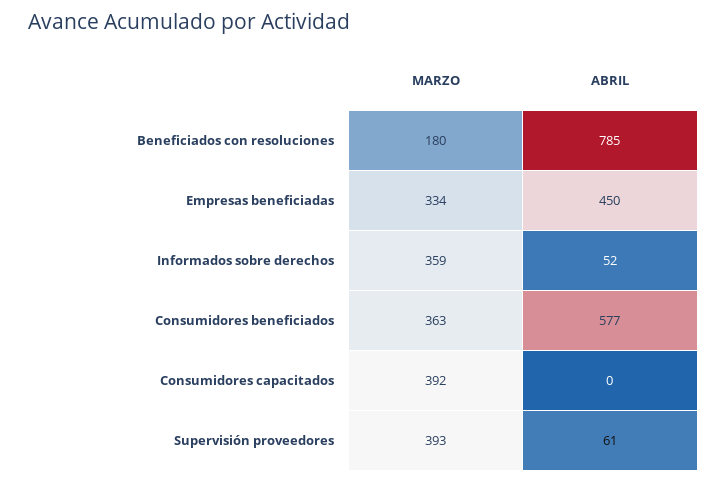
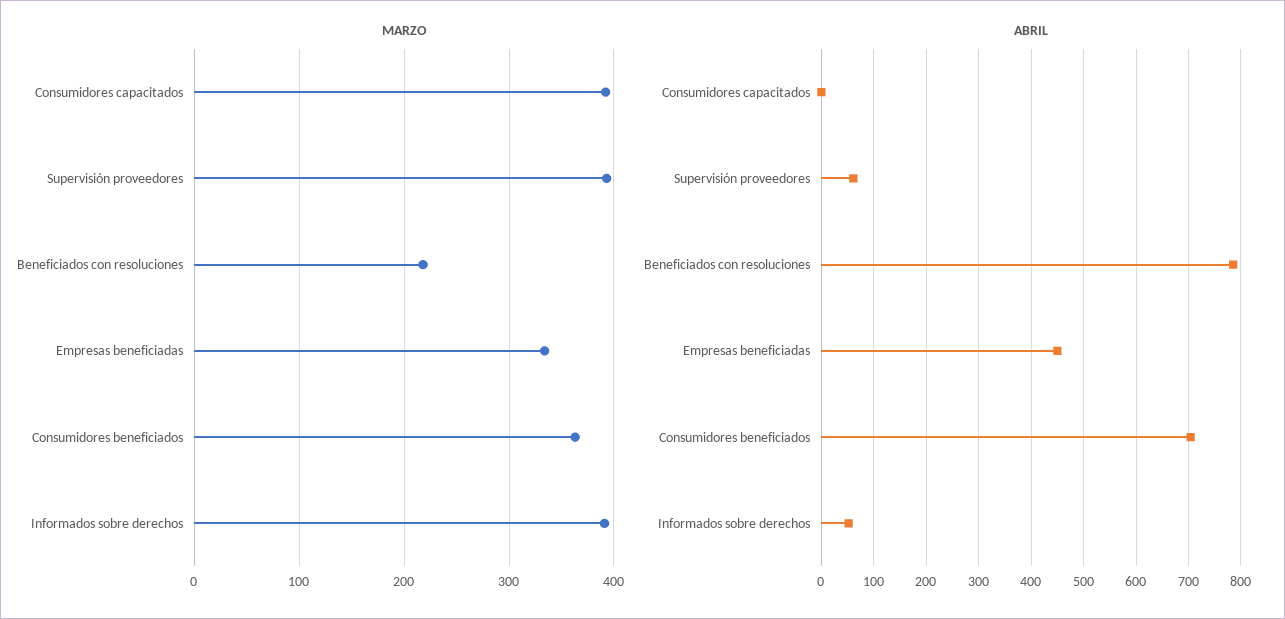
  {
    "MARZO": {
-     "Beneficiados con resoluciones": 180,
+     "Beneficiados con resoluciones": 220,
      "Empresas beneficiadas": 334,
-     "Informados sobre derechos": 359,
+     "Informados sobre derechos": 390,
      "Consumidores beneficiados": 363,
      "Consumidores capacitados": 392,
      "Supervisión proveedores": 393
    },
    "ABRIL": {
      "Beneficiados con resoluciones": 785,
      "Empresas beneficiadas": 450,
      "Informados sobre derechos": 52,
-     "Consumidores beneficiados": 577,
+     "Consumidores beneficiados": 700,
      "Consumidores capacitados": 0,
      "Supervisión proveedores": 61
    }
  }

